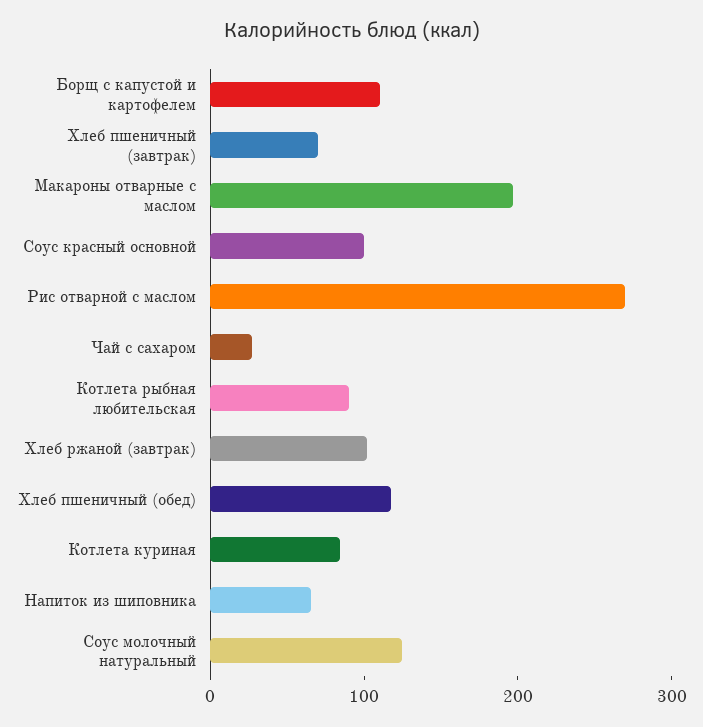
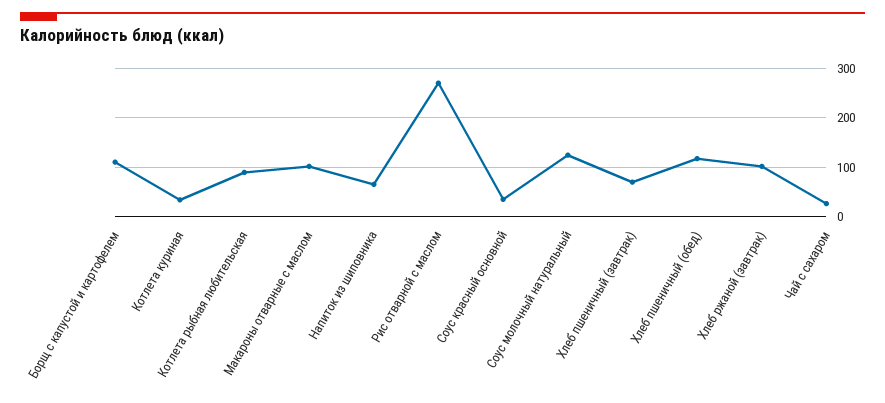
  {
    "Борщ с капустой и картофелем": 120,
    "Хлеб пшеничный (завтрак)": 80,
-   "Макароны отварные с маслом": 200,
+   "Макароны отварные с маслом": 100,
-   "Соус красный основной": 100,
+   "Соус красный основной": 40,
    "Рис отварной с маслом": 260,
    "Чай с сахаром": 20,
    "Котлета рыбная любительская": 80,
    "Хлеб ржаной (завтрак)": 100,
    "Хлеб пшеничный (обед)": 120,
-   "Котлета куриная": 80,
+   "Котлета куриная": 40,
    "Напиток из шиповника": 60,
    "Соус молочный натуральный": 120
  }

